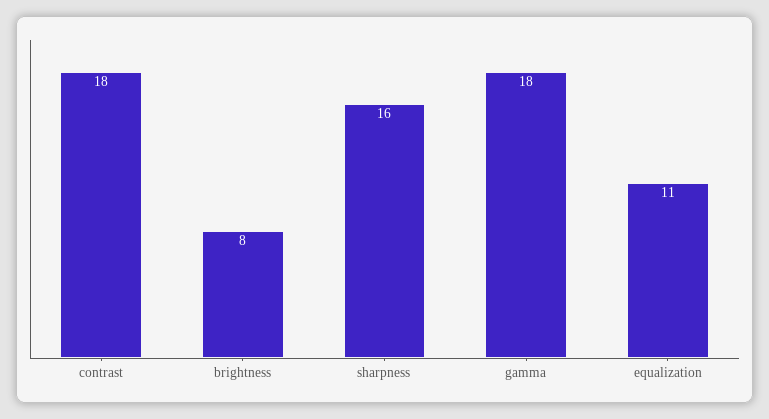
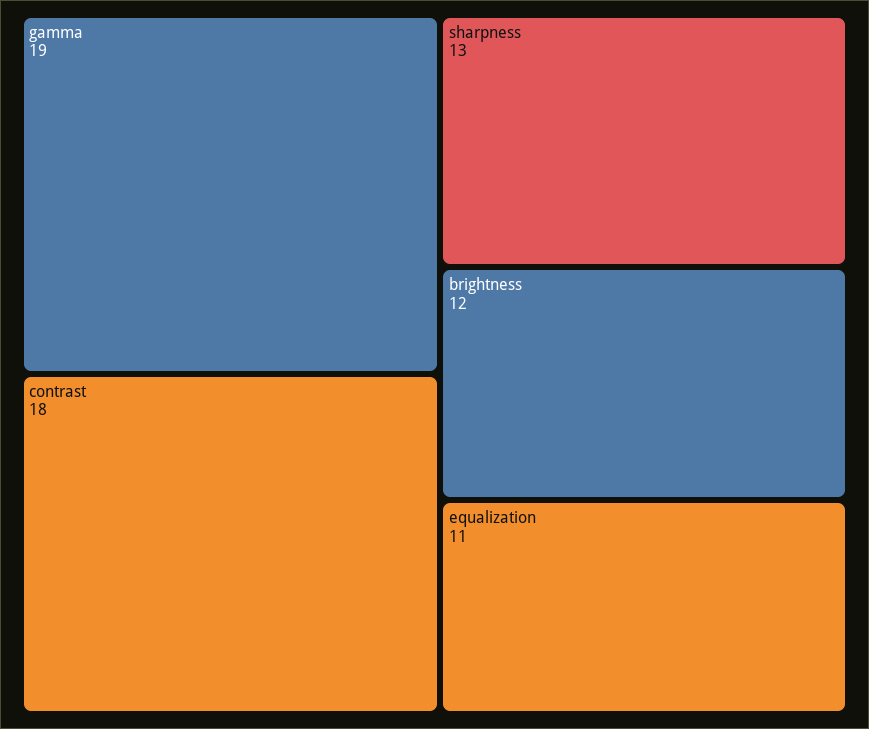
  {
    "contrast": 18,
-   "brightness": 8,
+   "brightness": 12,
-   "sharpness": 16,
+   "sharpness": 13,
-   "gamma": 18,
+   "gamma": 19,
    "equalization": 11
  }

